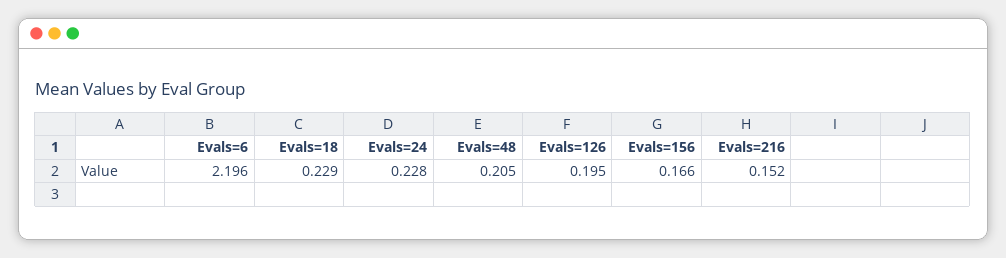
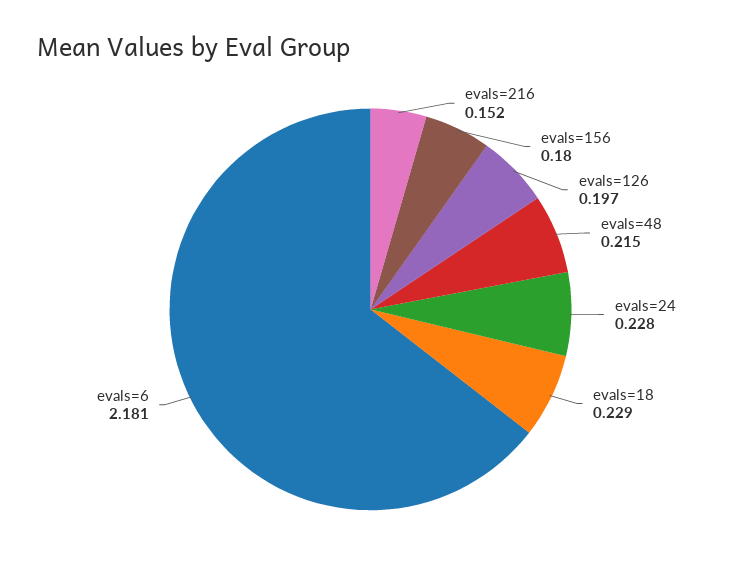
  {
-   "Evals=6": 2.196,
+   "Evals=6": 2.181,
    "Evals=18": 0.229,
    "Evals=24": 0.228,
-   "Evals=48": 0.205,
+   "Evals=48": 0.215,
-   "Evals=126": 0.195,
+   "Evals=126": 0.197,
-   "Evals=156": 0.166,
+   "Evals=156": 0.18,
    "Evals=216": 0.152
  }

